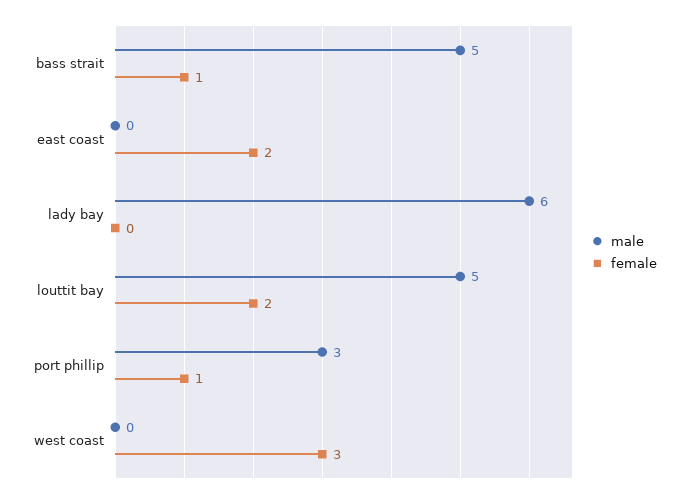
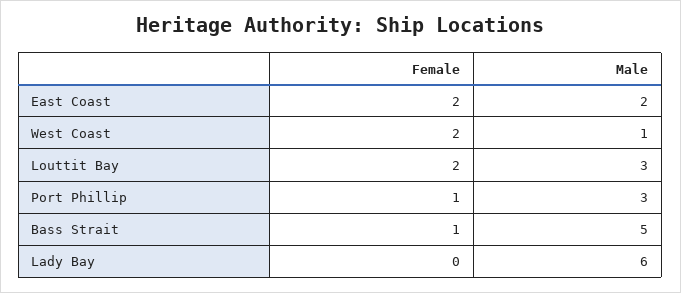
  {
    "male": {
      "bass strait": 5,
-     "east coast": 0,
+     "east coast": 2,
      "lady bay": 6,
-     "louttit bay": 5,
+     "louttit bay": 3,
      "port phillip": 3,
-     "west coast": 0
+     "west coast": 1
    },
    "female": {
      "bass strait": 1,
      "east coast": 2,
      "lady bay": 0,
      "louttit bay": 2,
      "port phillip": 1,
-     "west coast": 3
+     "west coast": 2
    }
  }

